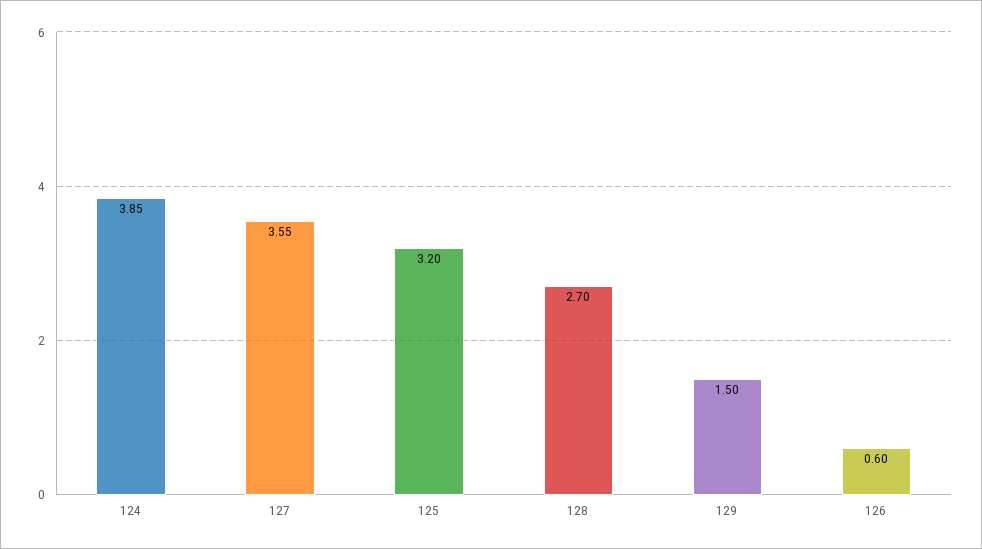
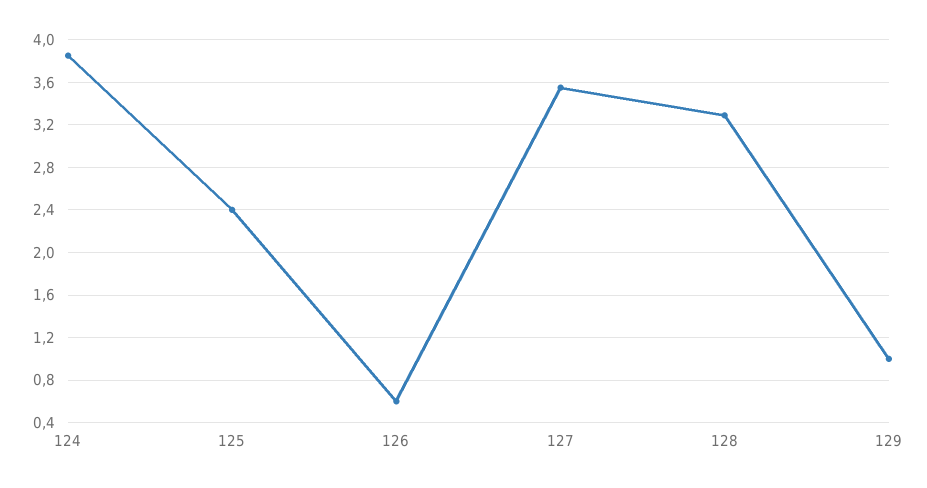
  {
    "124": 3.85,
    "127": 3.55,
-   "125": 3.2,
+   "125": 2.4,
-   "128": 2.7,
+   "128": 3.3,
-   "129": 1.5,
+   "129": 1,
    "126": 0.6
  }

